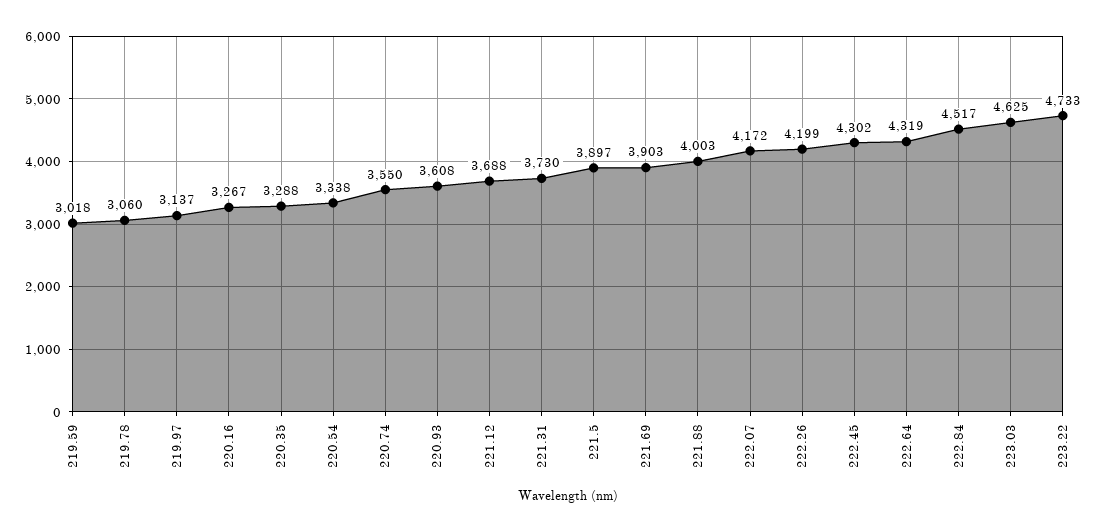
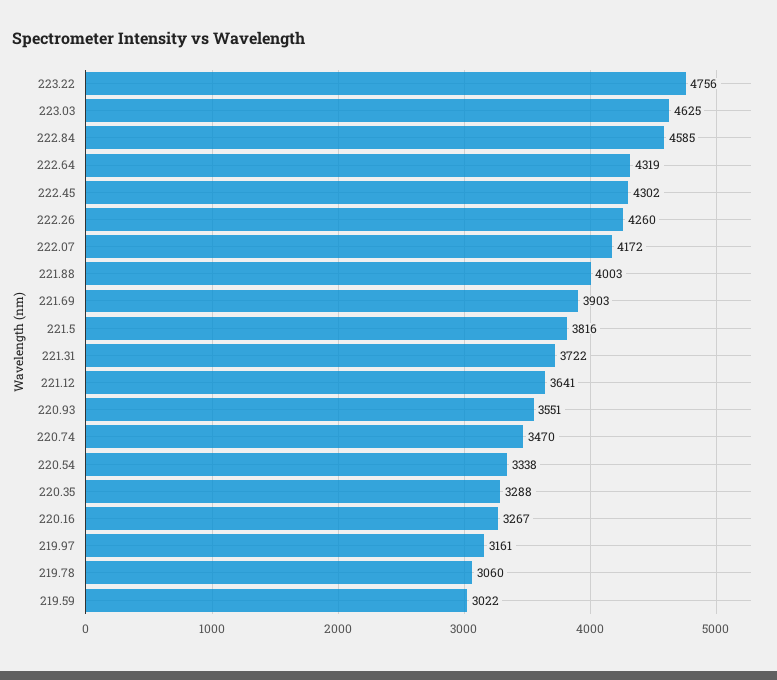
  {
-   "219.59": 3018,
+   "219.59": 3022,
    "219.78": 3060,
-   "219.97": 3137,
+   "219.97": 3161,
    "220.16": 3267,
    "220.35": 3288,
    "220.54": 3338,
-   "220.74": 3550,
+   "220.74": 3470,
-   "220.93": 3608,
+   "220.93": 3551,
-   "221.12": 3688,
+   "221.12": 3641,
-   "221.31": 3730,
+   "221.31": 3722,
-   "221.5": 3897,
+   "221.5": 3816,
    "221.69": 3903,
    "221.88": 4003,
    "222.07": 4172,
-   "222.26": 4199,
+   "222.26": 4260,
    "222.45": 4302,
    "222.64": 4319,
-   "222.84": 4517,
+   "222.84": 4585,
    "223.03": 4625,
-   "223.22": 4733
+   "223.22": 4756
  }

